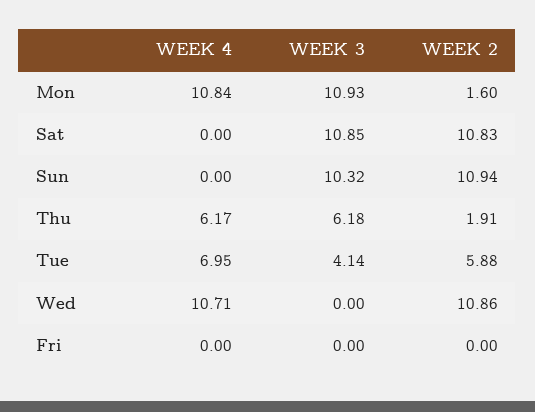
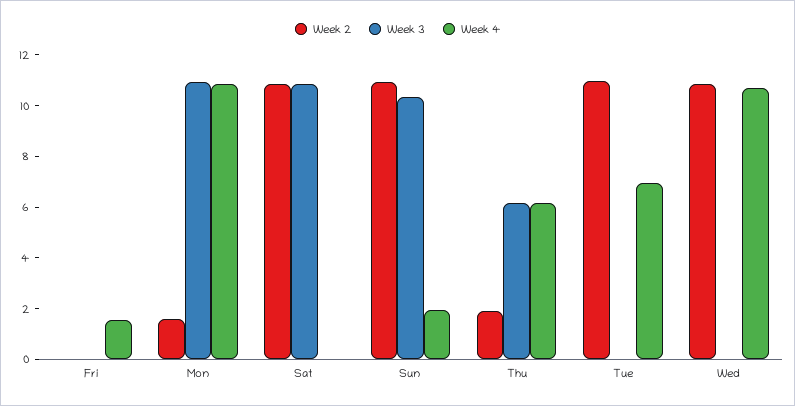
  {
    "WEEK 4": {
      "Mon": 10.84,
      "Sat": 0,
-     "Sun": 0,
+     "Sun": 2,
      "Thu": 6.17,
      "Tue": 6.95,
      "Wed": 10.71,
-     "Fri": 0
+     "Fri": 1.5
    },
    "WEEK 3": {
      "Mon": 10.93,
      "Sat": 10.85,
      "Sun": 10.32,
      "Thu": 6.18,
-     "Tue": 4.14,
+     "Tue": 0,
      "Wed": 0,
      "Fri": 0
    },
    "WEEK 2": {
      "Mon": 1.6,
      "Sat": 10.83,
      "Sun": 10.94,
      "Thu": 1.91,
-     "Tue": 5.88,
+     "Tue": 11,
      "Wed": 10.86,
      "Fri": 0
    }
  }

